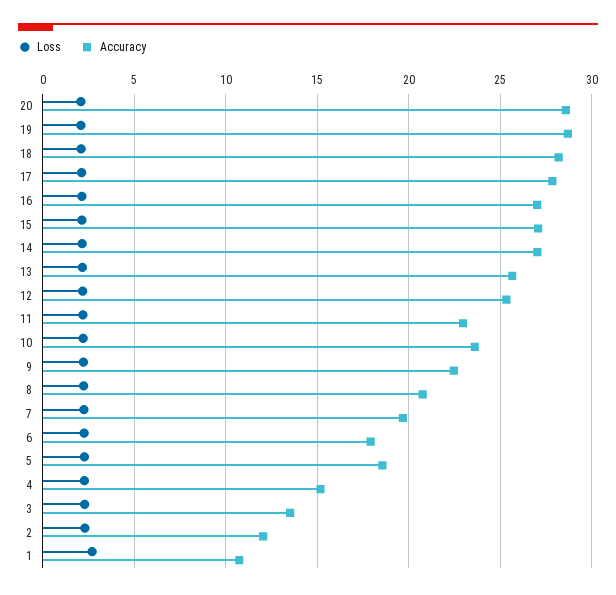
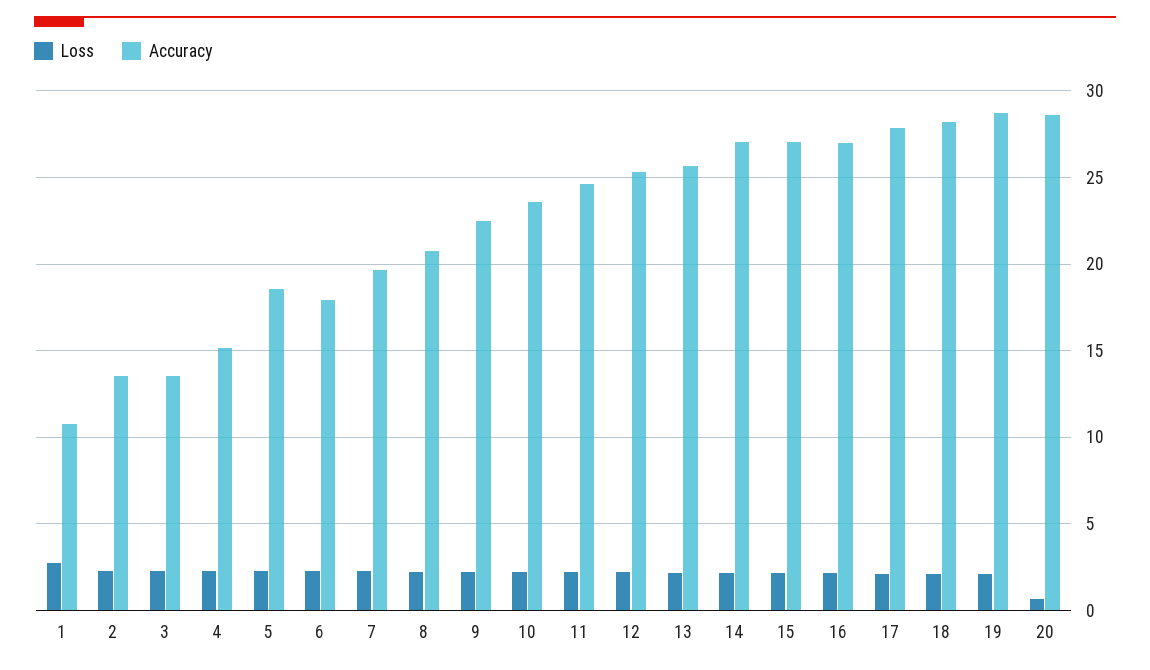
  {
    "Loss": {
-     "20": 2,
+     "20": 0.5,
      "19": 2,
      "18": 2,
      "17": 2,
      "16": 2,
      "15": 2,
      "14": 2,
      "13": 2,
      "12": 2,
      "11": 2,
      "10": 2,
      "9": 2,
      "8": 2,
      "7": 2,
      "6": 2.5,
      "5": 2.5,
      "4": 2.5,
      "3": 2.5,
      "2": 2.5,
      "1": 2.5
    },
    "Accuracy": {
      "20": 28.5,
      "19": 28.5,
      "18": 28,
      "17": 28,
      "16": 27,
      "15": 27,
      "14": 27,
      "13": 25.5,
      "12": 25.5,
-     "11": 23,
+     "11": 24.5,
      "10": 23.5,
      "9": 22.5,
      "8": 21,
      "7": 19.5,
      "6": 18,
      "5": 18.5,
      "4": 15,
      "3": 13.5,
-     "2": 12,
+     "2": 13.5,
      "1": 10.5
    }
  }

